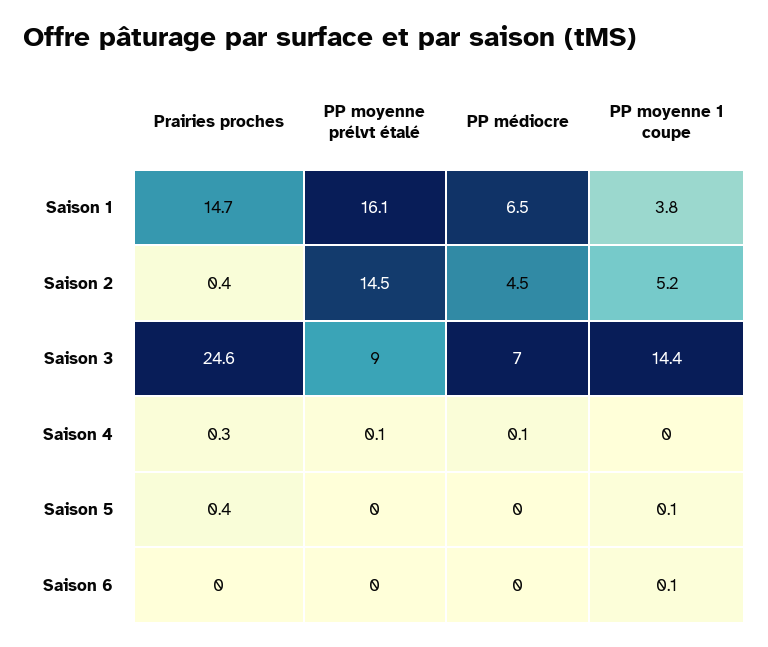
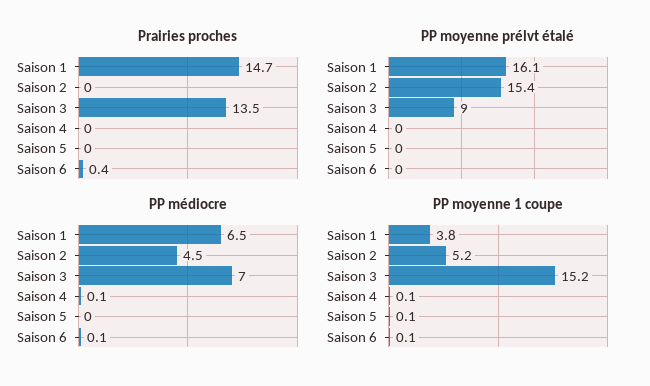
  {
    "Prairies proches": {
      "Saison 1": 14.7,
-     "Saison 2": 0.4,
+     "Saison 2": 0,
-     "Saison 3": 24.6,
+     "Saison 3": 13.5,
-     "Saison 4": 0.3,
+     "Saison 4": 0,
-     "Saison 5": 0.4,
+     "Saison 5": 0,
-     "Saison 6": 0
+     "Saison 6": 0.4
    },
    "PP moyenne prélvt étalé": {
      "Saison 1": 16.1,
-     "Saison 2": 14.5,
+     "Saison 2": 15.4,
      "Saison 3": 9,
-     "Saison 4": 0.1,
+     "Saison 4": 0,
      "Saison 5": 0,
      "Saison 6": 0
    },
    "PP médiocre": {
      "Saison 1": 6.5,
      "Saison 2": 4.5,
      "Saison 3": 7,
      "Saison 4": 0.1,
      "Saison 5": 0,
-     "Saison 6": 0
+     "Saison 6": 0.1
    },
    "PP moyenne 1 coupe": {
      "Saison 1": 3.8,
      "Saison 2": 5.2,
-     "Saison 3": 14.4,
+     "Saison 3": 15.2,
-     "Saison 4": 0,
+     "Saison 4": 0.1,
      "Saison 5": 0.1,
      "Saison 6": 0.1
    }
  }

